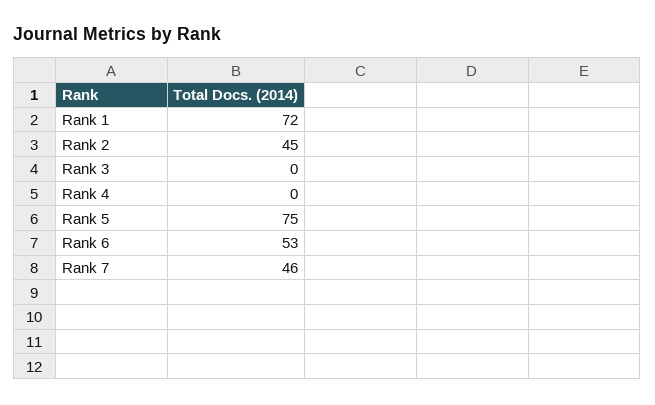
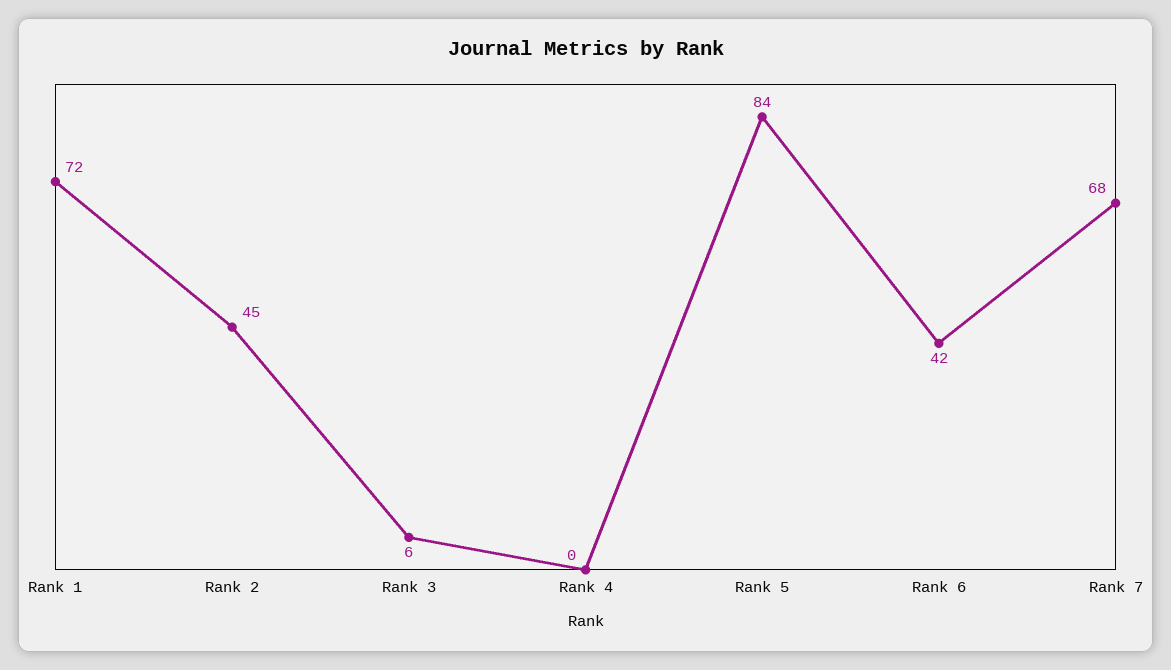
  {
    "Rank 1": 72,
    "Rank 2": 45,
-   "Rank 3": 0,
+   "Rank 3": 6,
    "Rank 4": 0,
-   "Rank 5": 75,
+   "Rank 5": 84,
-   "Rank 6": 53,
+   "Rank 6": 42,
-   "Rank 7": 46
+   "Rank 7": 68
  }

